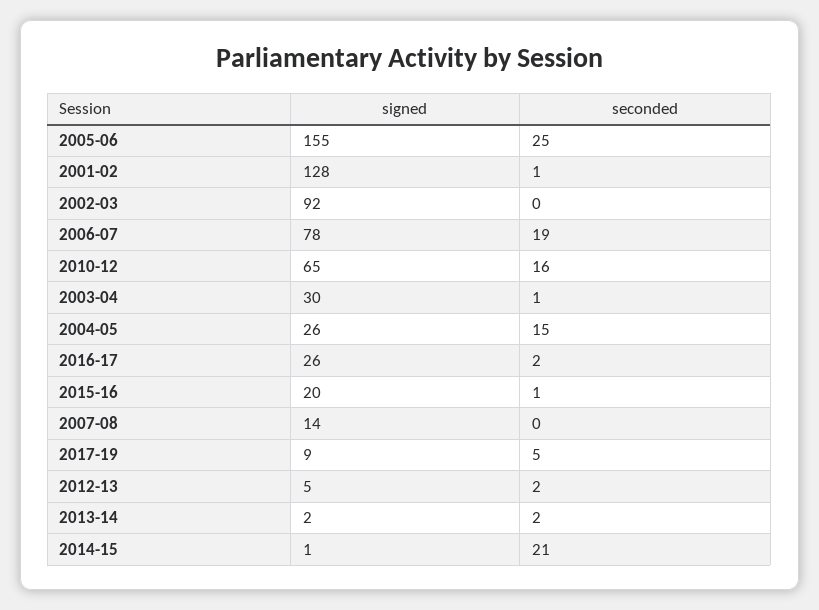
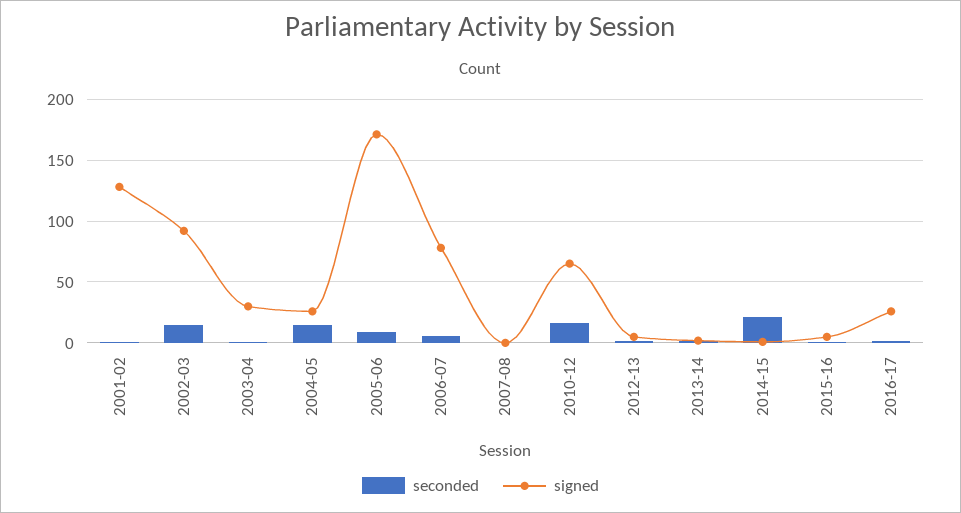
  {
    "signed": {
-     "2005-06": 155,
+     "2005-06": 170,
      "2001-02": 128,
      "2002-03": 92,
      "2006-07": 78,
      "2010-12": 65,
      "2003-04": 30,
      "2004-05": 26,
      "2016-17": 26,
-     "2015-16": 20,
+     "2015-16": 5,
-     "2007-08": 14,
+     "2007-08": 0,
-     "2017-19": 9,
      "2012-13": 5,
      "2013-14": 2,
      "2014-15": 1
    },
    "seconded": {
-     "2005-06": 25,
+     "2005-06": 10,
      "2001-02": 1,
-     "2002-03": 0,
+     "2002-03": 15,
-     "2006-07": 19,
+     "2006-07": 5,
      "2010-12": 16,
      "2003-04": 1,
      "2004-05": 15,
      "2016-17": 2,
      "2015-16": 1,
      "2007-08": 0,
-     "2017-19": 5,
      "2012-13": 2,
      "2013-14": 2,
      "2014-15": 21
    }
  }

